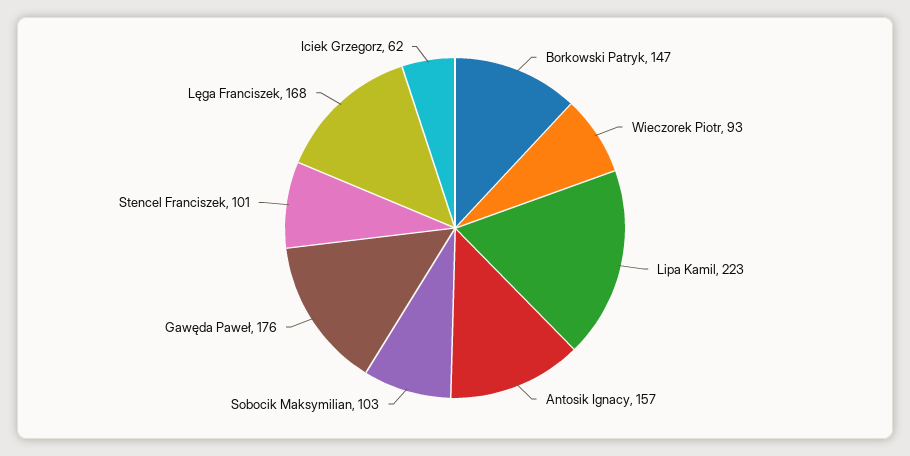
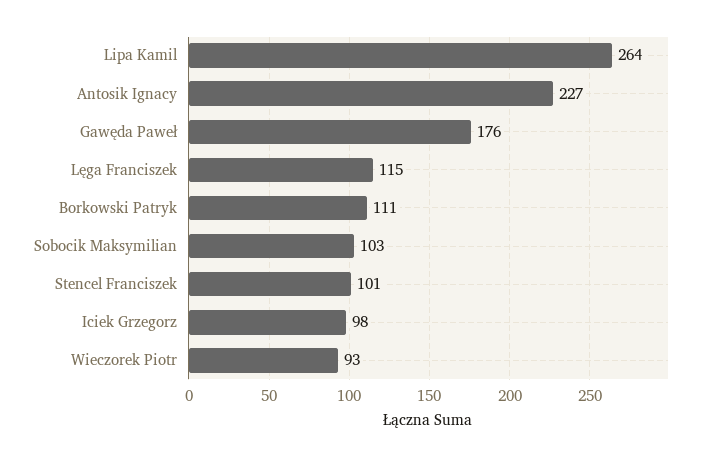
  {
-   "Borkowski Patryk": 147,
+   "Borkowski Patryk": 111,
    "Wieczorek Piotr": 93,
-   "Lipa Kamil": 223,
+   "Lipa Kamil": 264,
-   "Antosik Ignacy": 157,
+   "Antosik Ignacy": 227,
    "Sobocik Maksymilian": 103,
    "Gawęda Paweł": 176,
    "Stencel Franciszek": 101,
-   "Lęga Franciszek": 168,
+   "Lęga Franciszek": 115,
-   "Iciek Grzegorz": 62
+   "Iciek Grzegorz": 98
  }

